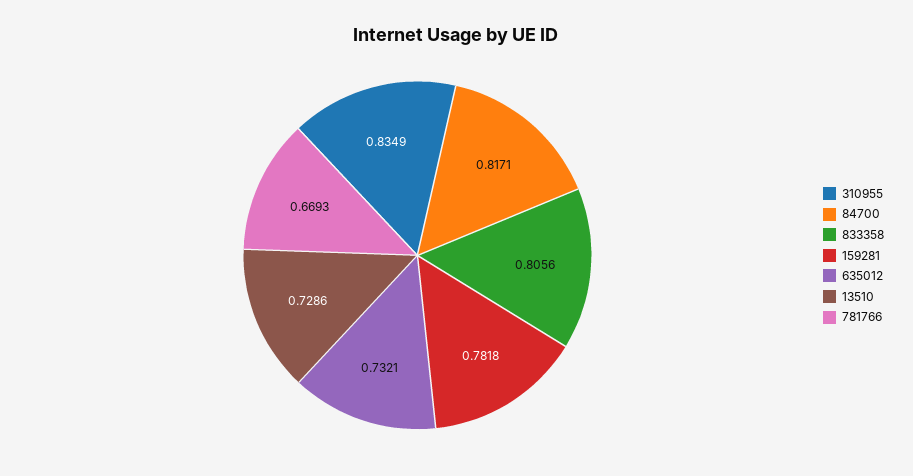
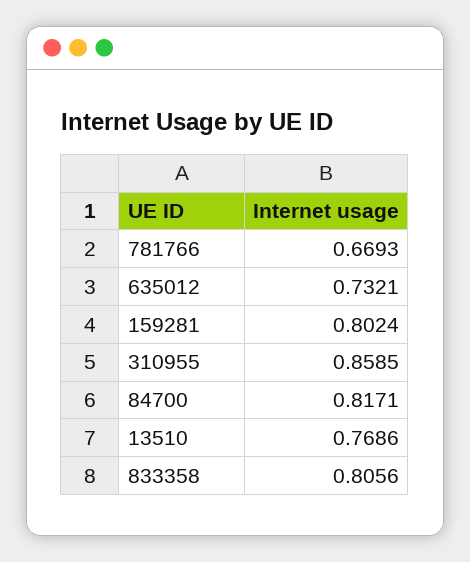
  {
-   "310955": 0.8349,
+   "310955": 0.8585,
    "84700": 0.8171,
    "833358": 0.8056,
-   "159281": 0.7818,
+   "159281": 0.8024,
    "635012": 0.7321,
-   "13510": 0.7286,
+   "13510": 0.7686,
    "781766": 0.6693
  }

